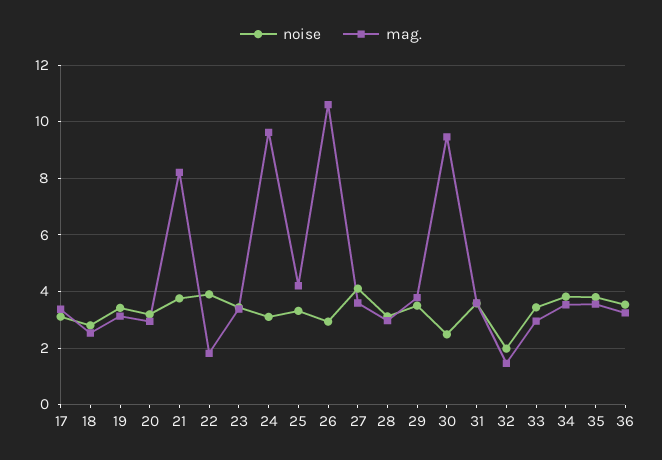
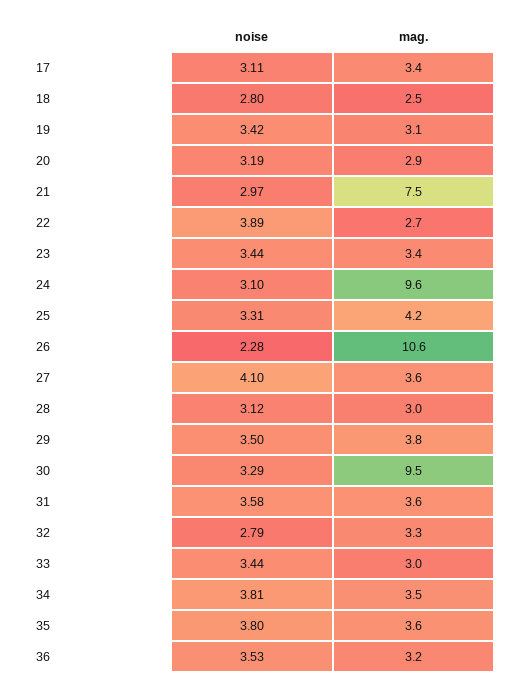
  {
    "noise": {
      "17": 3.11,
      "18": 2.8,
      "19": 3.42,
      "20": 3.19,
-     "21": 3.75,
+     "21": 2.97,
      "22": 3.89,
      "23": 3.44,
      "24": 3.1,
      "25": 3.31,
-     "26": 3,
+     "26": 2.28,
      "27": 4.1,
      "28": 3.12,
      "29": 3.5,
-     "30": 2.5,
+     "30": 3.29,
      "31": 3.58,
-     "32": 2,
+     "32": 2.79,
      "33": 3.44,
      "34": 3.81,
      "35": 3.8,
      "36": 3.53
    },
    "mag.": {
      "17": 3.4,
      "18": 2.5,
      "19": 3.1,
      "20": 2.9,
-     "21": 8.25,
+     "21": 7.5,
-     "22": 1.75,
+     "22": 2.7,
      "23": 3.4,
      "24": 9.6,
      "25": 4.2,
      "26": 10.6,
      "27": 3.6,
      "28": 3,
      "29": 3.8,
      "30": 9.5,
      "31": 3.6,
-     "32": 1.5,
+     "32": 3.3,
      "33": 3,
      "34": 3.5,
      "35": 3.6,
      "36": 3.2
    }
  }

